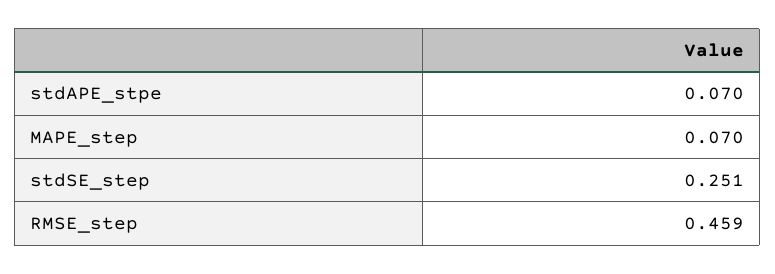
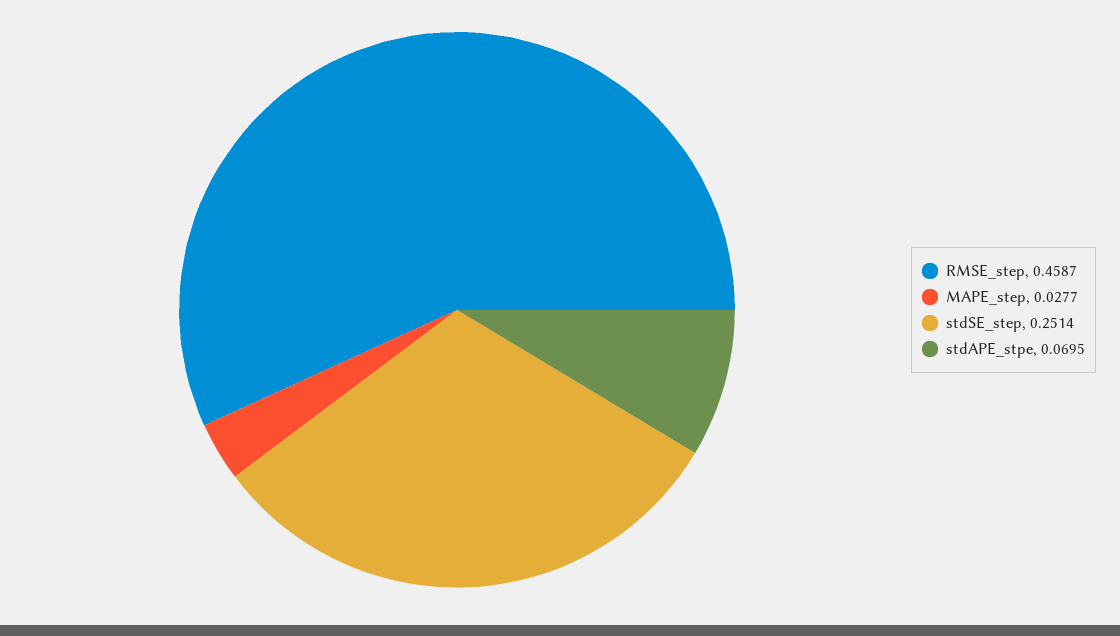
  {
    "stdAPE_stpe": 0.0695,
-   "MAPE_step": 0.07,
+   "MAPE_step": 0.0277,
    "stdSE_step": 0.2514,
    "RMSE_step": 0.4587
  }

